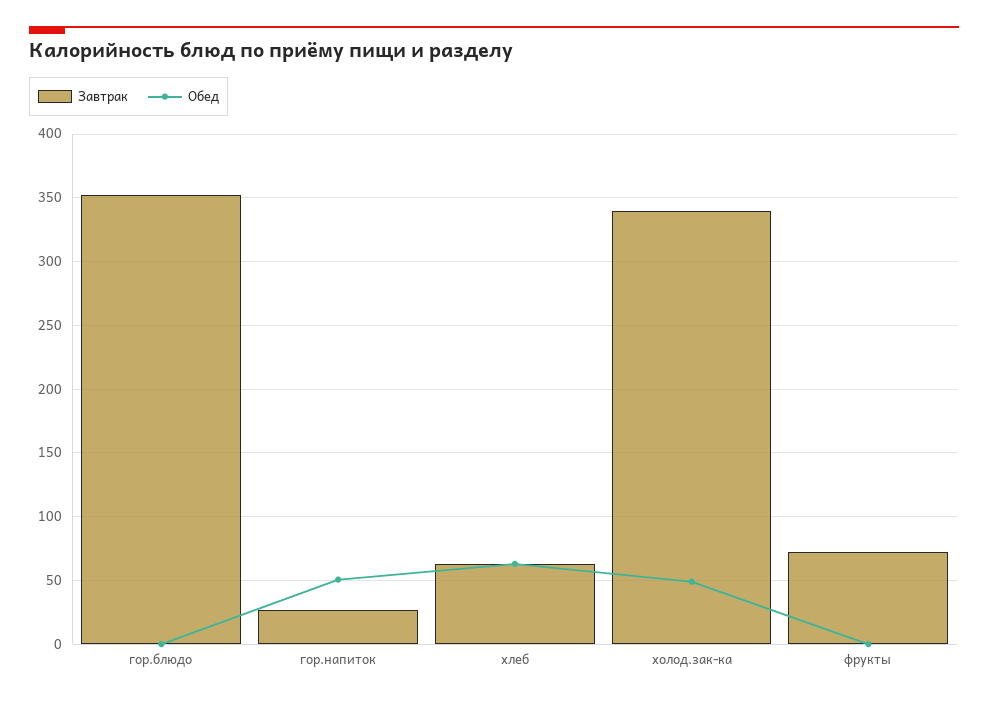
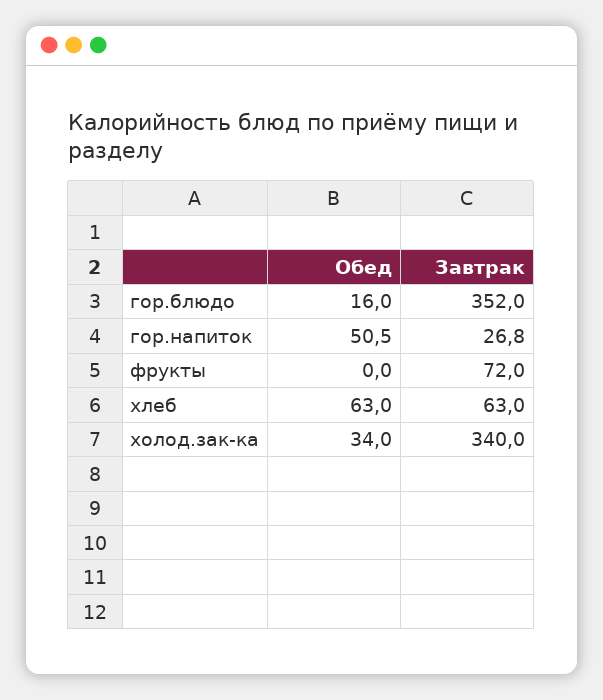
  {
    "Завтрак": {
      "гор.блюдо": 352,
      "гор.напиток": 26.8,
      "хлеб": 63,
      "холод.зак-ка": 340,
      "фрукты": 72
    },
    "Обед": {
-     "гор.блюдо": 0,
+     "гор.блюдо": 16,
      "гор.напиток": 50.5,
      "хлеб": 63,
-     "холод.зак-ка": 50,
+     "холод.зак-ка": 34,
      "фрукты": 0
    }
  }

